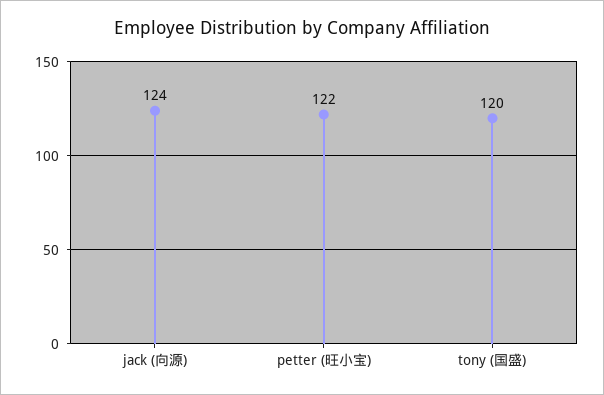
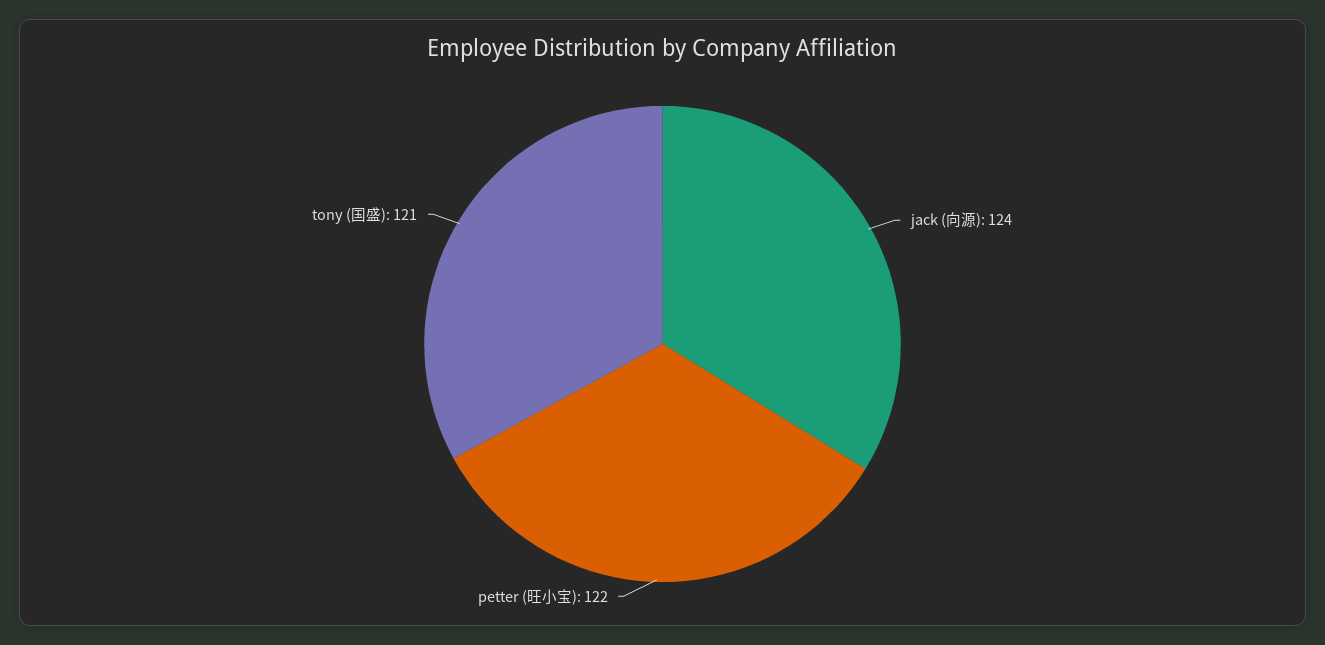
  {
    "jack (向源)": 124,
    "petter (旺小宝)": 122,
-   "tony (国盛)": 120
+   "tony (国盛)": 121
  }

